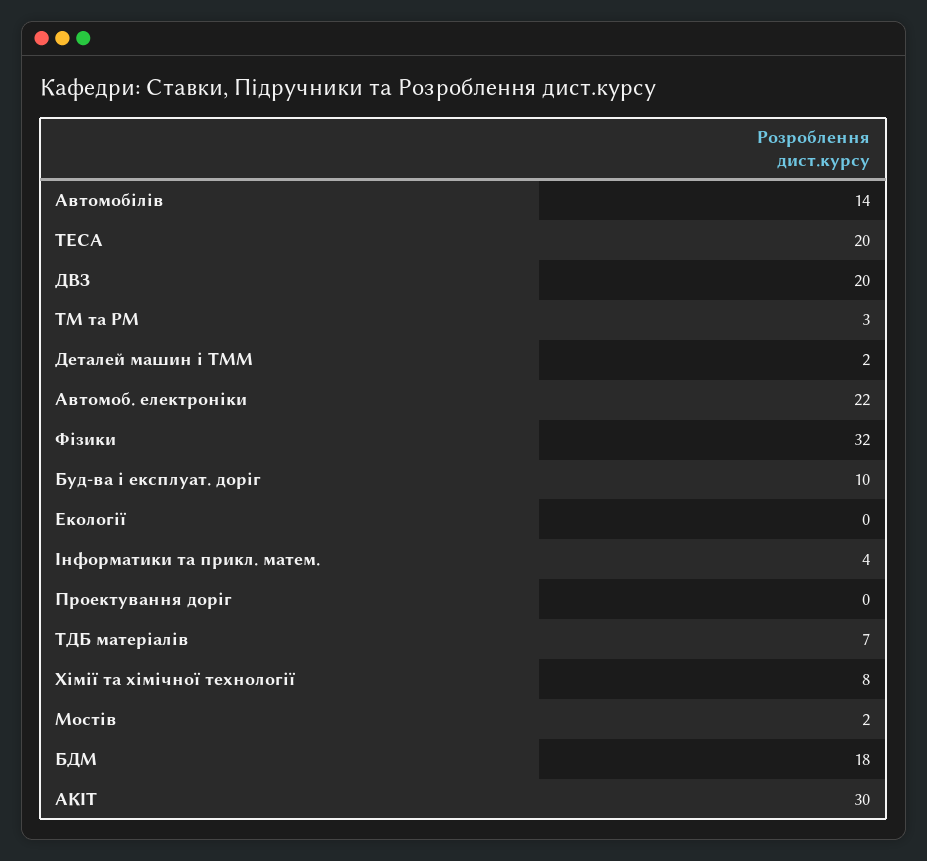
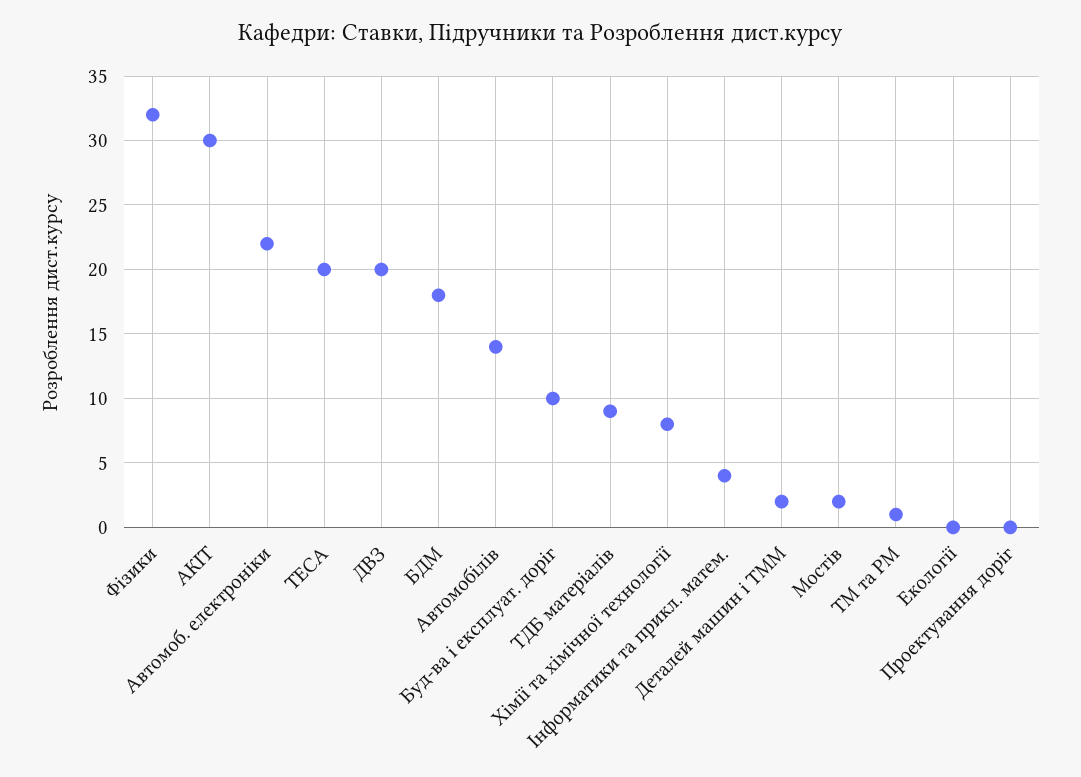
  {
    "Автомобілів": 14,
    "ТЕСА": 20,
    "ДВЗ": 20,
-   "ТМ та РМ": 3,
+   "ТМ та РМ": 1,
    "Деталей машин і ТММ": 2,
    "Автомоб. електроніки": 22,
    "Фізики": 32,
    "Буд-ва і експлуат. доріг": 10,
    "Екології": 0,
    "Інформатики та прикл. матем.": 4,
    "Проектування доріг": 0,
-   "ТДБ матеріалів": 7,
+   "ТДБ матеріалів": 9,
    "Хімії та хімічної технології": 8,
    "Мостів": 2,
    "БДМ": 18,
    "АКІТ": 30
  }

